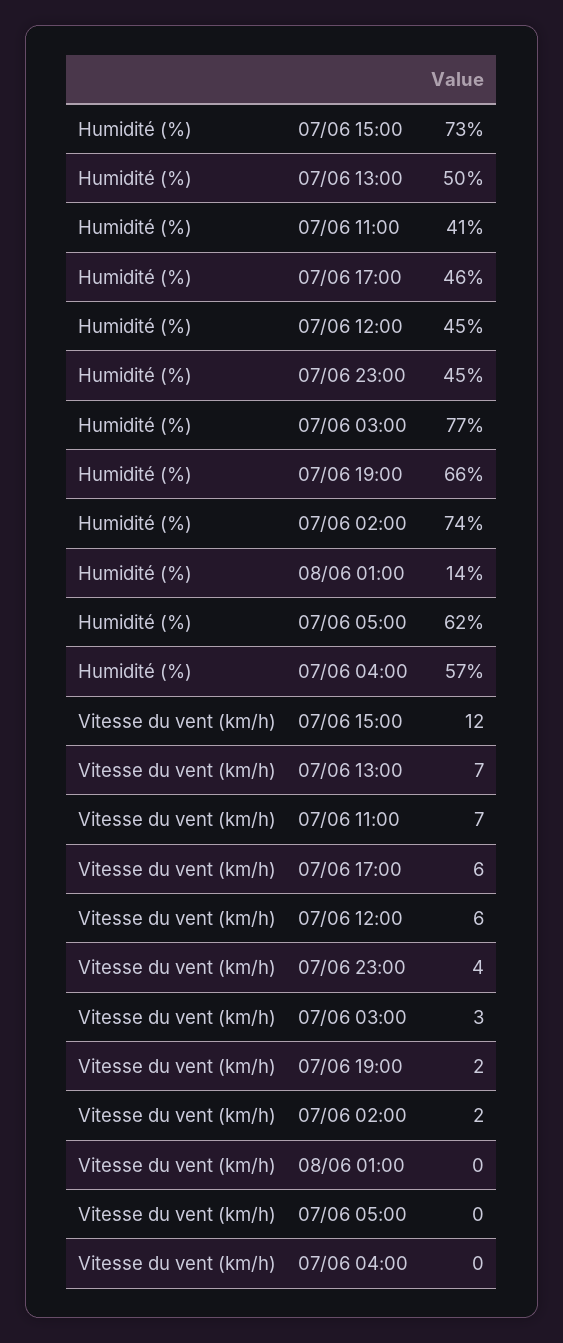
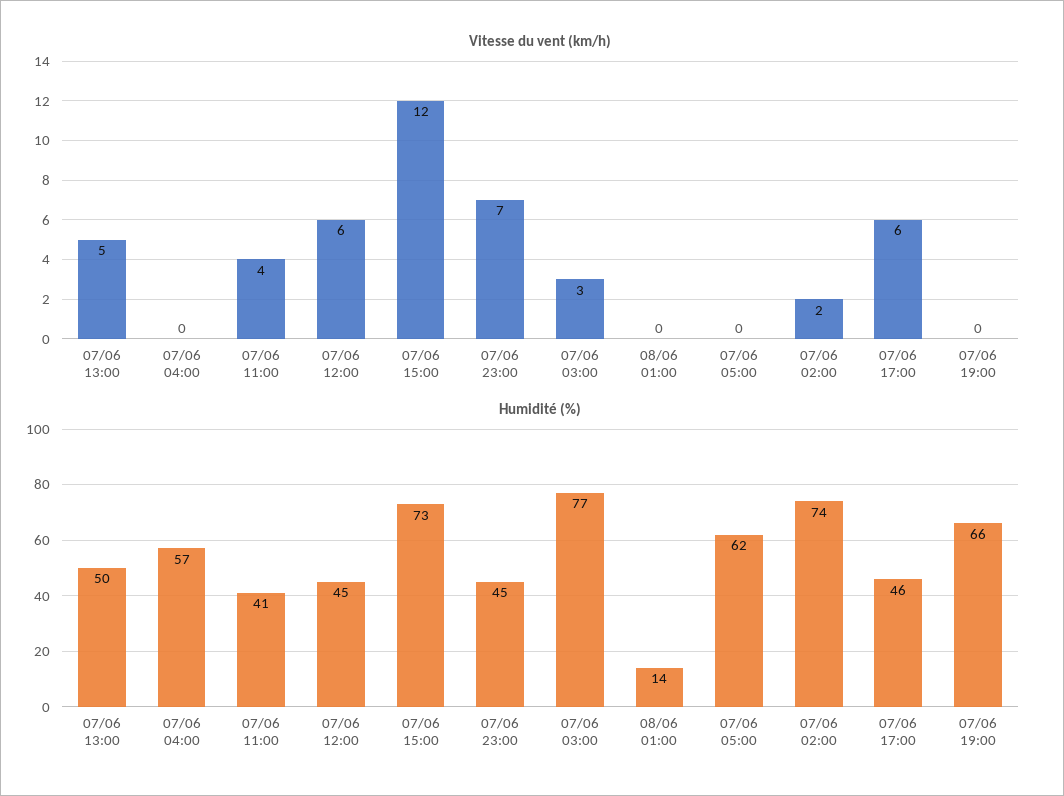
  {
    "Humidité (%)": {
      "07/06 15:00": 73,
      "07/06 13:00": 50,
      "07/06 11:00": 41,
      "07/06 17:00": 46,
      "07/06 12:00": 45,
      "07/06 23:00": 45,
      "07/06 03:00": 77,
      "07/06 19:00": 66,
      "07/06 02:00": 74,
      "08/06 01:00": 14,
      "07/06 05:00": 62,
      "07/06 04:00": 57
    },
    "Vitesse du vent (km/h)": {
      "07/06 15:00": 12,
-     "07/06 13:00": 7,
+     "07/06 13:00": 5,
-     "07/06 11:00": 7,
+     "07/06 11:00": 4,
      "07/06 17:00": 6,
      "07/06 12:00": 6,
-     "07/06 23:00": 4,
+     "07/06 23:00": 7,
      "07/06 03:00": 3,
-     "07/06 19:00": 2,
+     "07/06 19:00": 0,
      "07/06 02:00": 2,
      "08/06 01:00": 0,
      "07/06 05:00": 0,
      "07/06 04:00": 0
    }
  }

